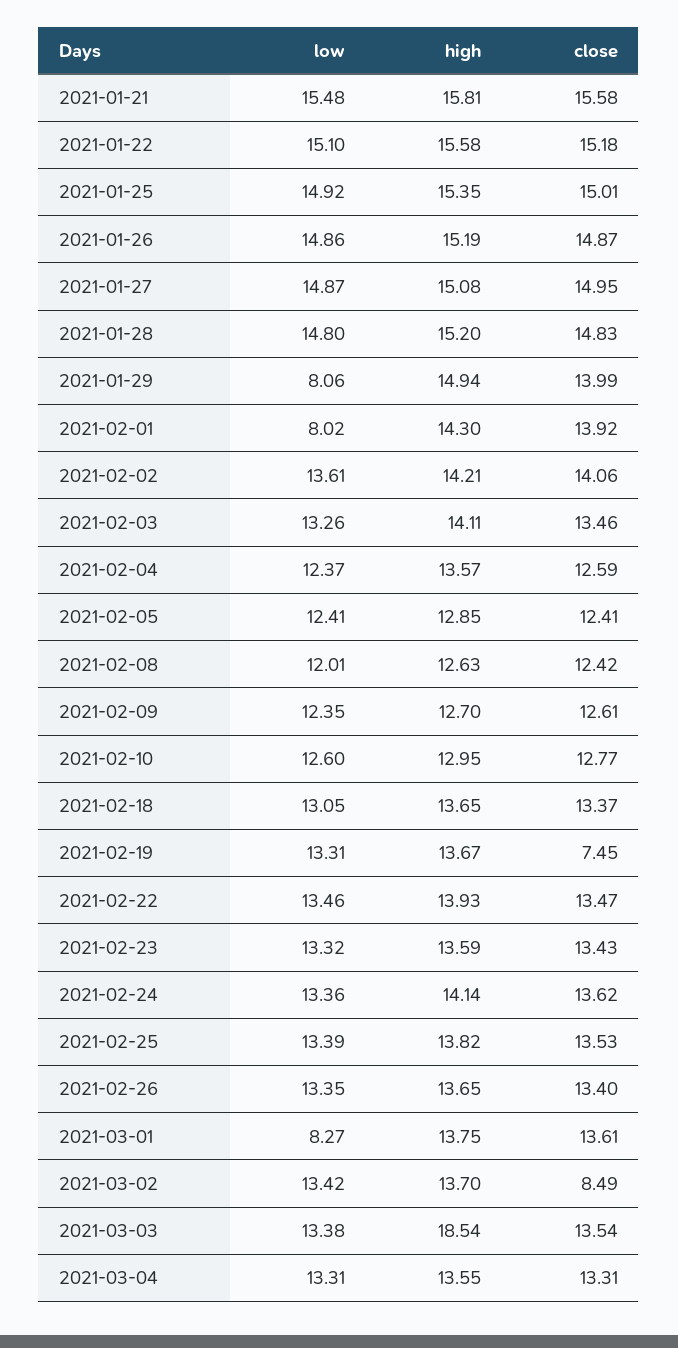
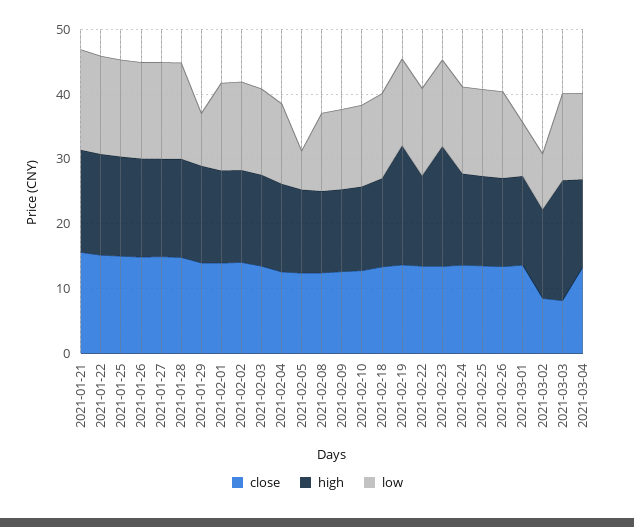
  {
    "low": {
      "2021-01-21": 15.48,
      "2021-01-22": 15.1,
      "2021-01-25": 14.92,
      "2021-01-26": 14.86,
      "2021-01-27": 14.87,
      "2021-01-28": 14.8,
      "2021-01-29": 8.06,
-     "2021-02-01": 8.02,
+     "2021-02-01": 14,
      "2021-02-02": 13.61,
      "2021-02-03": 13.26,
      "2021-02-04": 12.37,
-     "2021-02-05": 12.41,
+     "2021-02-05": 6,
      "2021-02-08": 12.01,
      "2021-02-09": 12.35,
      "2021-02-10": 12.6,
      "2021-02-18": 13.05,
      "2021-02-19": 13.31,
      "2021-02-22": 13.46,
      "2021-02-23": 13.32,
      "2021-02-24": 13.36,
      "2021-02-25": 13.39,
      "2021-02-26": 13.35,
      "2021-03-01": 8.27,
-     "2021-03-02": 13.42,
+     "2021-03-02": 8,
      "2021-03-03": 13.38,
      "2021-03-04": 13.31
    },
    "high": {
      "2021-01-21": 15.81,
      "2021-01-22": 15.58,
      "2021-01-25": 15.35,
      "2021-01-26": 15.19,
      "2021-01-27": 15.08,
      "2021-01-28": 15.2,
      "2021-01-29": 14.94,
      "2021-02-01": 14.3,
      "2021-02-02": 14.21,
      "2021-02-03": 14.11,
      "2021-02-04": 13.57,
      "2021-02-05": 12.85,
      "2021-02-08": 12.63,
      "2021-02-09": 12.7,
      "2021-02-10": 12.95,
      "2021-02-18": 13.65,
-     "2021-02-19": 13.67,
+     "2021-02-19": 18,
      "2021-02-22": 13.93,
-     "2021-02-23": 13.59,
+     "2021-02-23": 18,
      "2021-02-24": 14.14,
      "2021-02-25": 13.82,
      "2021-02-26": 13.65,
      "2021-03-01": 13.75,
      "2021-03-02": 13.7,
      "2021-03-03": 18.54,
      "2021-03-04": 13.55
    },
    "close": {
      "2021-01-21": 15.58,
      "2021-01-22": 15.18,
      "2021-01-25": 15.01,
      "2021-01-26": 14.87,
      "2021-01-27": 14.95,
      "2021-01-28": 14.83,
      "2021-01-29": 13.99,
      "2021-02-01": 13.92,
      "2021-02-02": 14.06,
      "2021-02-03": 13.46,
      "2021-02-04": 12.59,
      "2021-02-05": 12.41,
      "2021-02-08": 12.42,
      "2021-02-09": 12.61,
      "2021-02-10": 12.77,
      "2021-02-18": 13.37,
-     "2021-02-19": 7.45,
+     "2021-02-19": 14,
      "2021-02-22": 13.47,
      "2021-02-23": 13.43,
      "2021-02-24": 13.62,
      "2021-02-25": 13.53,
      "2021-02-26": 13.4,
      "2021-03-01": 13.61,
      "2021-03-02": 8.49,
-     "2021-03-03": 13.54,
+     "2021-03-03": 8,
      "2021-03-04": 13.31
    }
  }

